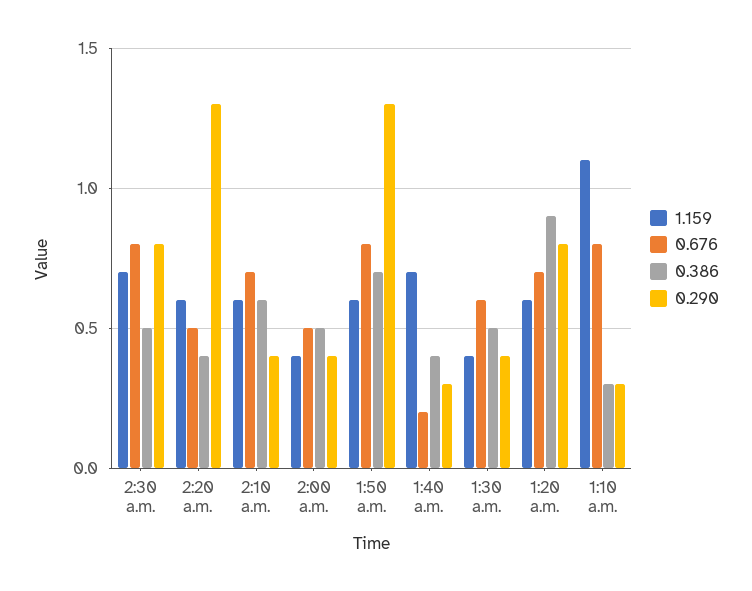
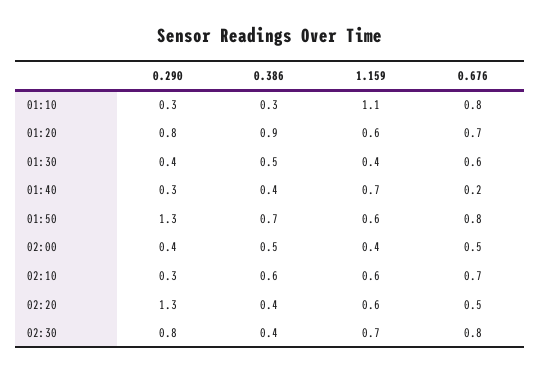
  {
    "1.159": {
      "2:30 a.m.": 0.7,
      "2:20 a.m.": 0.6,
      "2:10 a.m.": 0.6,
      "2:00 a.m.": 0.4,
      "1:50 a.m.": 0.6,
      "1:40 a.m.": 0.7,
      "1:30 a.m.": 0.4,
      "1:20 a.m.": 0.6,
      "1:10 a.m.": 1.1
    },
    "0.676": {
      "2:30 a.m.": 0.8,
      "2:20 a.m.": 0.5,
      "2:10 a.m.": 0.7,
      "2:00 a.m.": 0.5,
      "1:50 a.m.": 0.8,
      "1:40 a.m.": 0.2,
      "1:30 a.m.": 0.6,
      "1:20 a.m.": 0.7,
      "1:10 a.m.": 0.8
    },
    "0.386": {
-     "2:30 a.m.": 0.5,
+     "2:30 a.m.": 0.4,
      "2:20 a.m.": 0.4,
      "2:10 a.m.": 0.6,
      "2:00 a.m.": 0.5,
      "1:50 a.m.": 0.7,
      "1:40 a.m.": 0.4,
      "1:30 a.m.": 0.5,
      "1:20 a.m.": 0.9,
      "1:10 a.m.": 0.3
    },
    "0.290": {
      "2:30 a.m.": 0.8,
      "2:20 a.m.": 1.3,
-     "2:10 a.m.": 0.4,
+     "2:10 a.m.": 0.3,
      "2:00 a.m.": 0.4,
      "1:50 a.m.": 1.3,
      "1:40 a.m.": 0.3,
      "1:30 a.m.": 0.4,
      "1:20 a.m.": 0.8,
      "1:10 a.m.": 0.3
    }
  }

